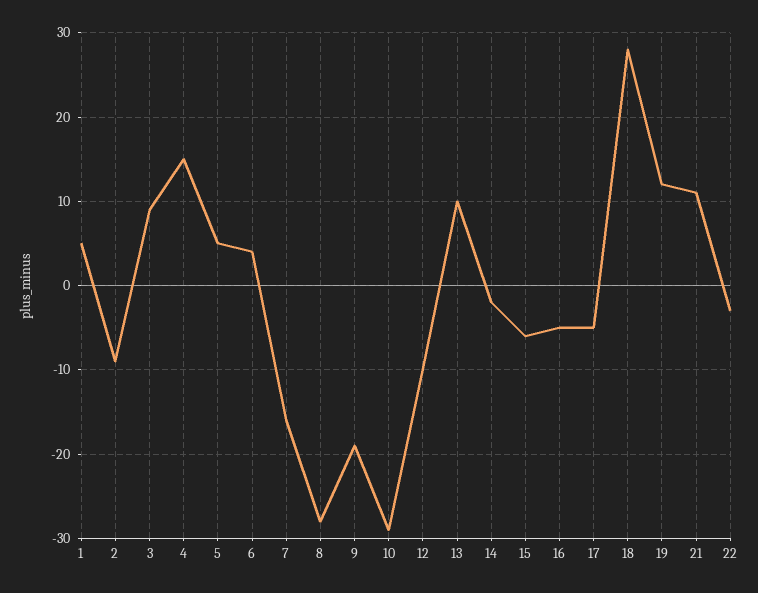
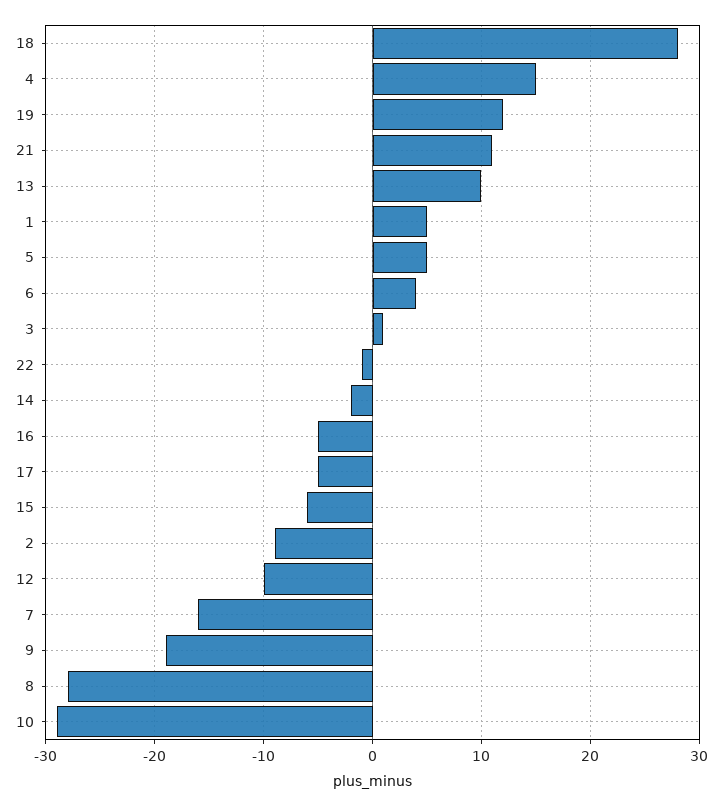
  {
    "1": 5,
    "2": -9,
-   "3": 9,
+   "3": 1,
    "4": 15,
    "5": 5,
    "6": 4,
    "7": -16,
    "8": -28,
    "9": -19,
    "10": -29,
    "12": -10,
    "13": 10,
    "14": -2,
    "15": -6,
    "16": -5,
    "17": -5,
    "18": 28,
    "19": 12,
    "21": 11,
-   "22": -3
+   "22": -1
  }

